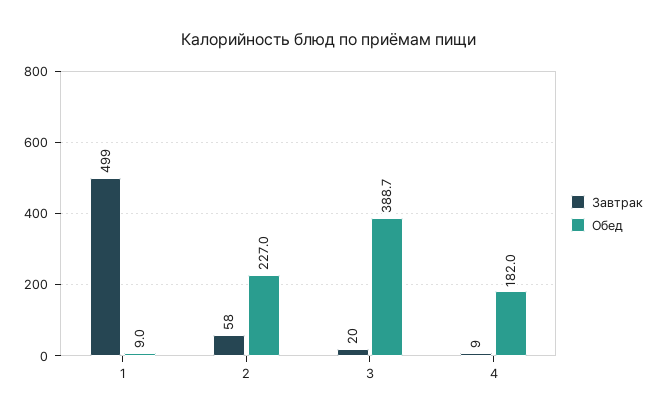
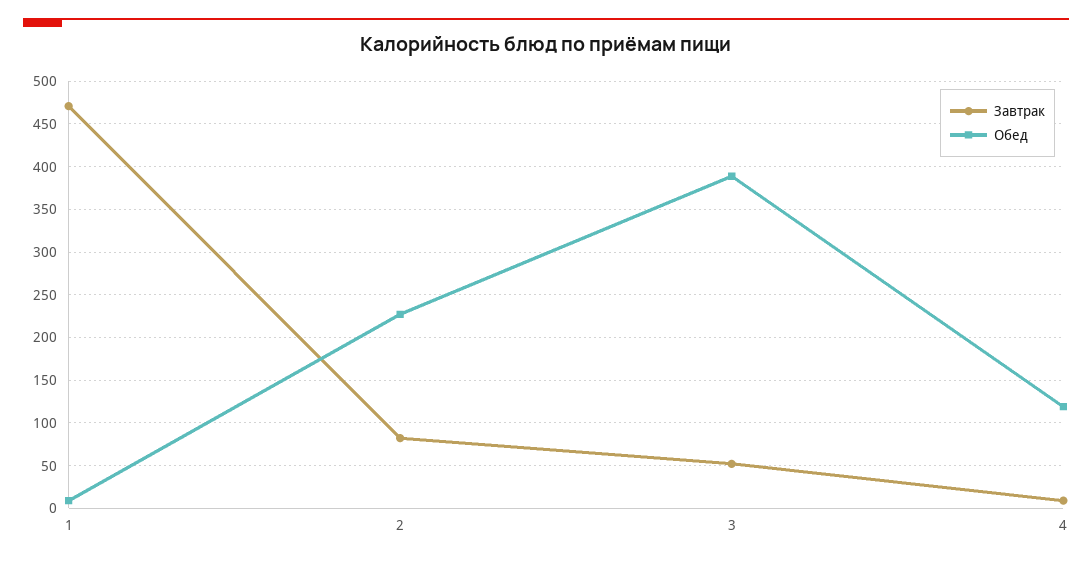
  {
    "Завтрак": {
-     "1": 499,
+     "1": 470,
-     "2": 58,
+     "2": 80,
-     "3": 20,
+     "3": 50,
      "4": 9
    },
    "Обед": {
      "1": 9,
      "2": 227,
      "3": 388.7,
-     "4": 182
+     "4": 120
    }
  }

